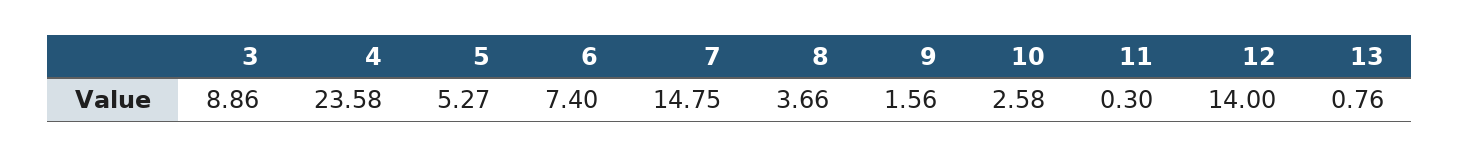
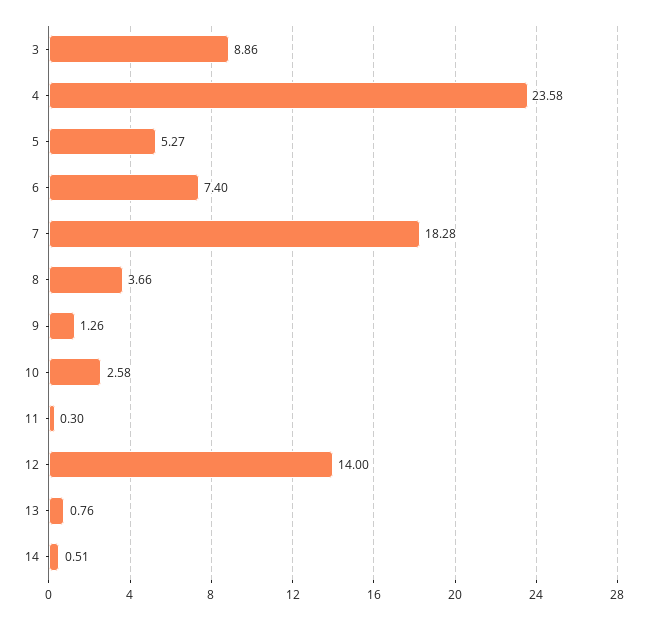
  {
    "3": 8.86,
    "4": 23.58,
    "5": 5.27,
    "6": 7.4,
-   "7": 14.75,
+   "7": 18.28,
    "8": 3.66,
-   "9": 1.56,
+   "9": 1.26,
    "10": 2.58,
    "11": 0.3,
    "12": 14,
-   "13": 0.76
+   "13": 0.76,
+   "14": 0.51
  }

